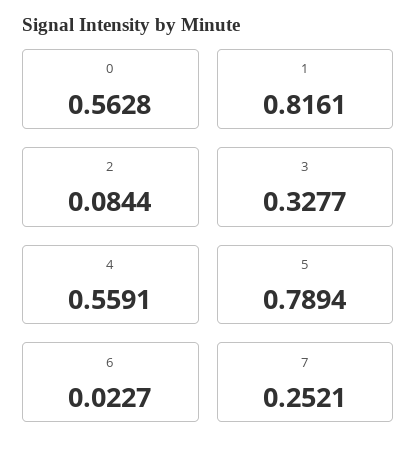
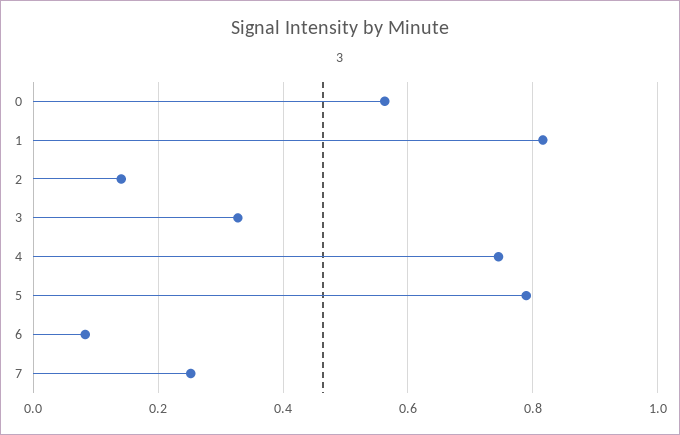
  {
    "0": 0.5628,
    "1": 0.8161,
-   "2": 0.0844,
+   "2": 0.14,
    "3": 0.3277,
-   "4": 0.5591,
+   "4": 0.74,
    "5": 0.7894,
-   "6": 0.0227,
+   "6": 0.08,
    "7": 0.2521
  }

